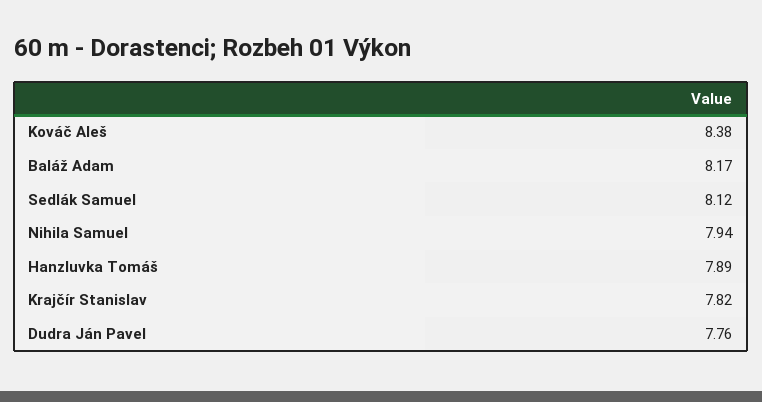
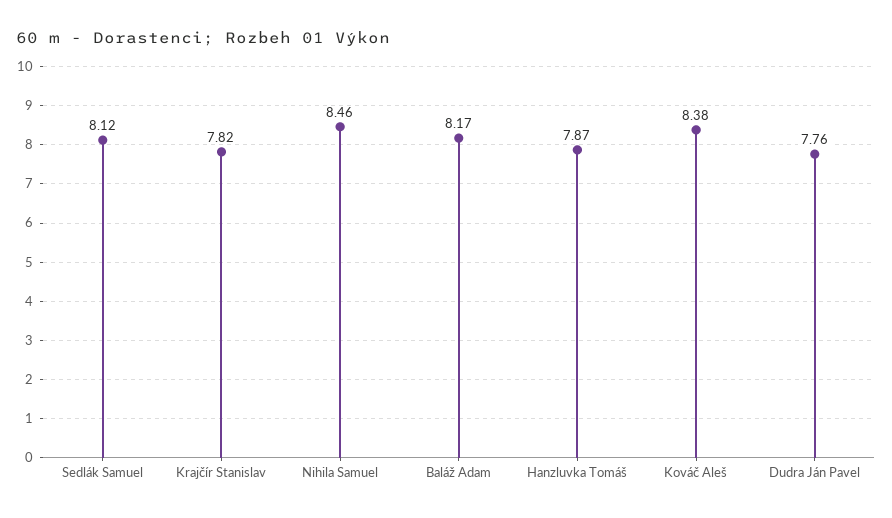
  {
    "Kováč Aleš": 8.38,
    "Baláž Adam": 8.17,
    "Sedlák Samuel": 8.12,
-   "Nihila Samuel": 7.94,
+   "Nihila Samuel": 8.46,
-   "Hanzluvka Tomáš": 7.89,
+   "Hanzluvka Tomáš": 7.87,
    "Krajčír Stanislav": 7.82,
    "Dudra Ján Pavel": 7.76
  }

